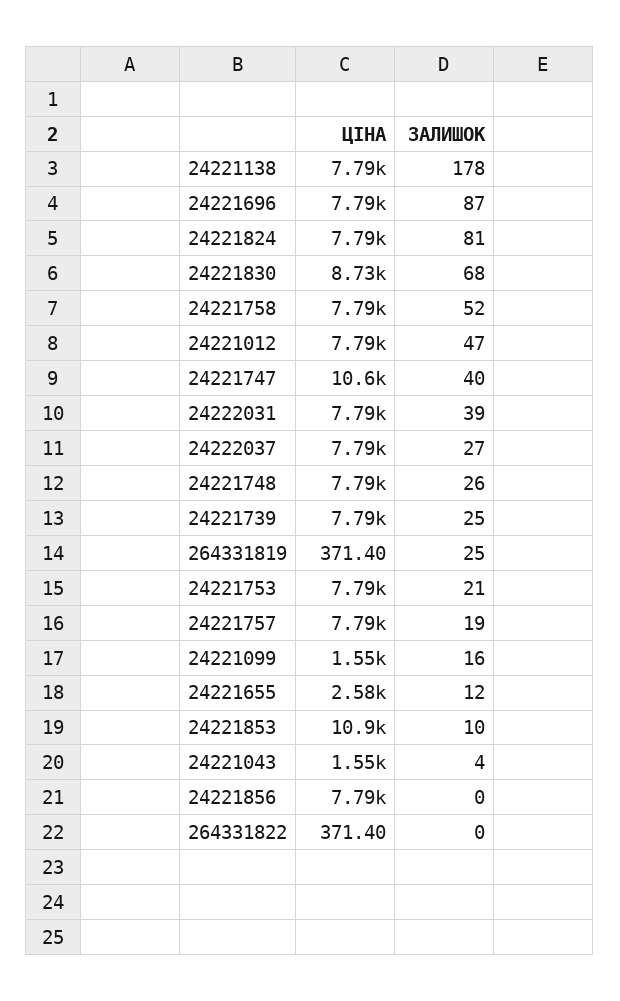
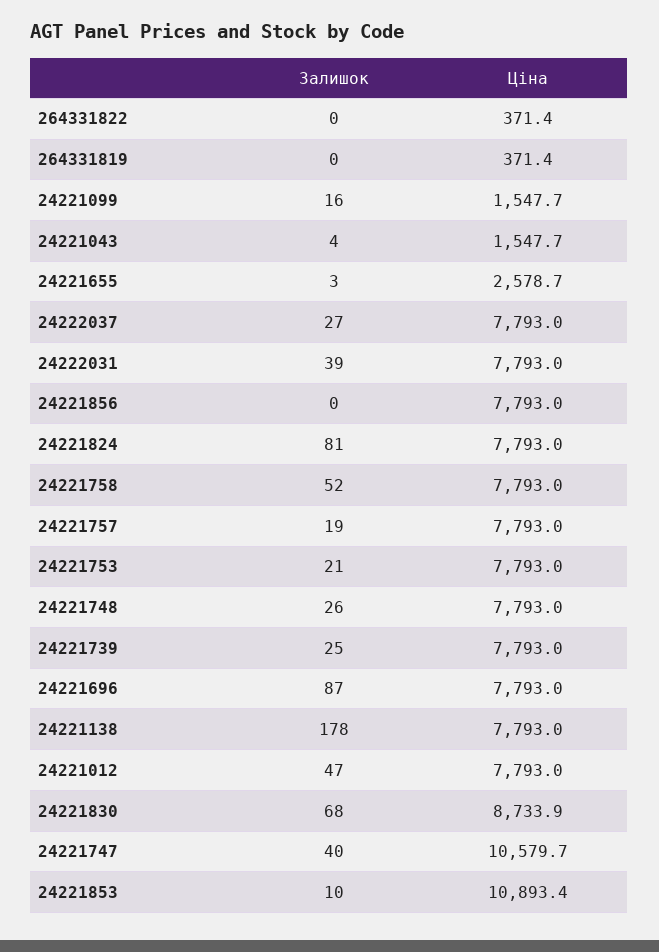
  {
    "ЦІНА": {
      "24221138": 7793,
      "24221696": 7793,
      "24221824": 7793,
      "24221830": 8733.9,
      "24221758": 7793,
      "24221012": 7793,
      "24221747": 10579.7,
      "24222031": 7793,
      "24222037": 7793,
      "24221748": 7793,
      "24221739": 7793,
      "264331819": 371.4,
      "24221753": 7793,
      "24221757": 7793,
      "24221099": 1547.7,
      "24221655": 2578.7,
      "24221853": 10893.4,
      "24221043": 1547.7,
      "24221856": 7793,
      "264331822": 371.4
    },
    "ЗАЛИШОК": {
      "24221138": 178,
      "24221696": 87,
      "24221824": 81,
      "24221830": 68,
      "24221758": 52,
      "24221012": 47,
      "24221747": 40,
      "24222031": 39,
      "24222037": 27,
      "24221748": 26,
      "24221739": 25,
-     "264331819": 25,
+     "264331819": 0,
      "24221753": 21,
      "24221757": 19,
      "24221099": 16,
-     "24221655": 12,
+     "24221655": 3,
      "24221853": 10,
      "24221043": 4,
      "24221856": 0,
      "264331822": 0
    }
  }

